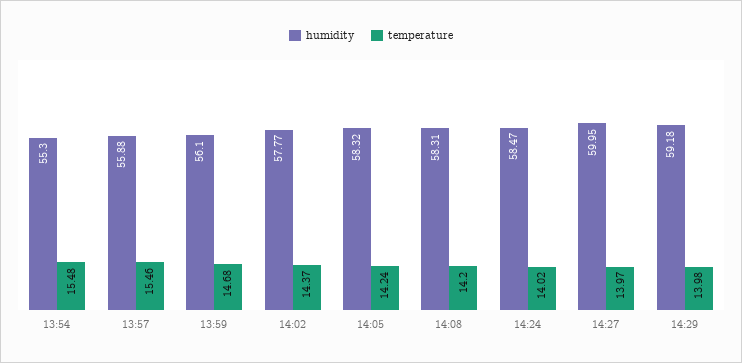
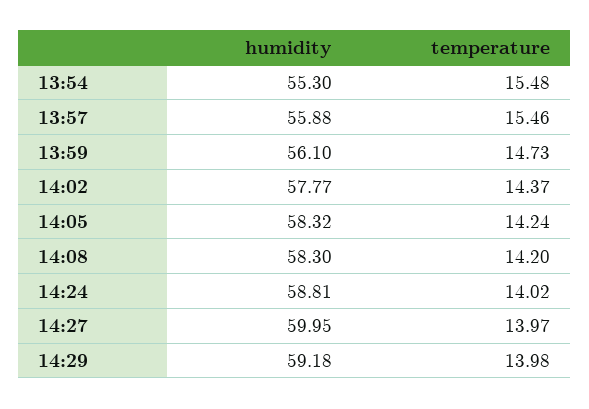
  {
    "humidity": {
      "13:54": 55.3,
      "13:57": 55.88,
      "13:59": 56.1,
      "14:02": 57.77,
      "14:05": 58.32,
-     "14:08": 58.31,
+     "14:08": 58.3,
-     "14:24": 58.47,
+     "14:24": 58.81,
      "14:27": 59.95,
      "14:29": 59.18
    },
    "temperature": {
      "13:54": 15.48,
      "13:57": 15.46,
-     "13:59": 14.68,
+     "13:59": 14.73,
      "14:02": 14.37,
      "14:05": 14.24,
      "14:08": 14.2,
      "14:24": 14.02,
      "14:27": 13.97,
      "14:29": 13.98
    }
  }

